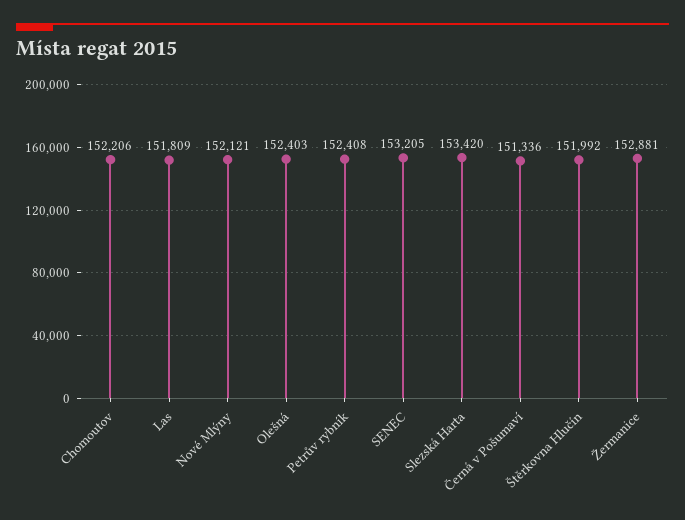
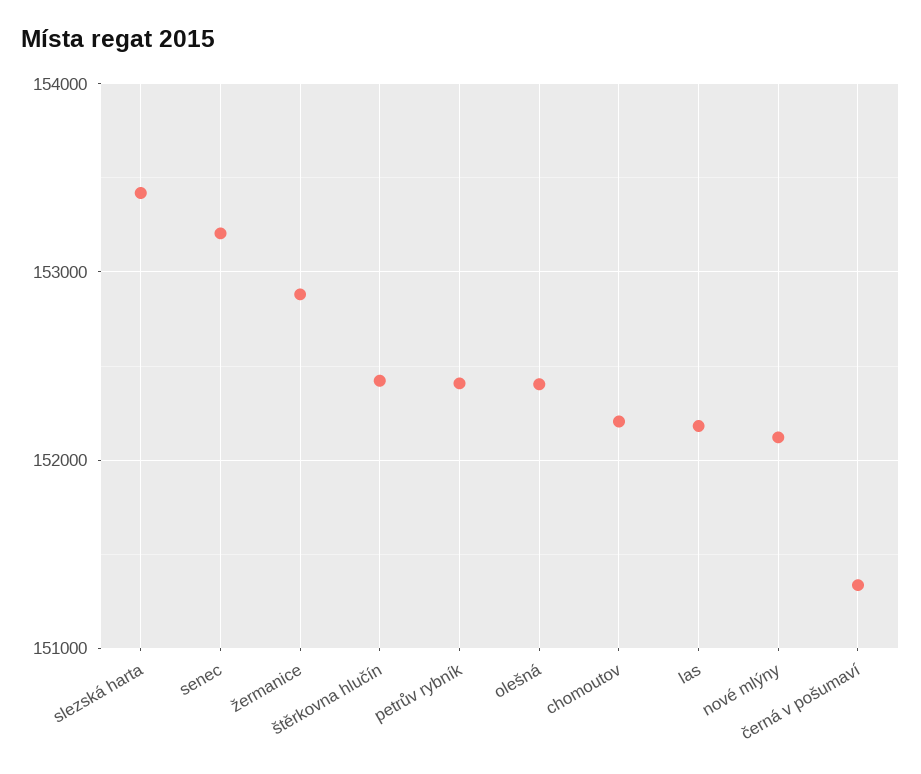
  {
    "Chomoutov": 152206,
-   "Las": 151809,
+   "Las": 152200,
    "Nové Mlýny": 152121,
    "Olešná": 152403,
    "Petrův rybník": 152408,
    "SENEC": 153205,
    "Slezská Harta": 153420,
    "Černá v Pošumaví": 151336,
-   "Štěrkovna Hlučín": 151992,
+   "Štěrkovna Hlučín": 152400,
    "Žermanice": 152881
  }

